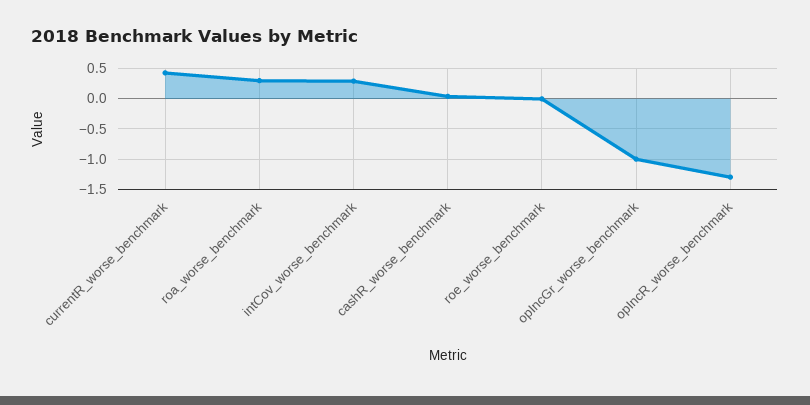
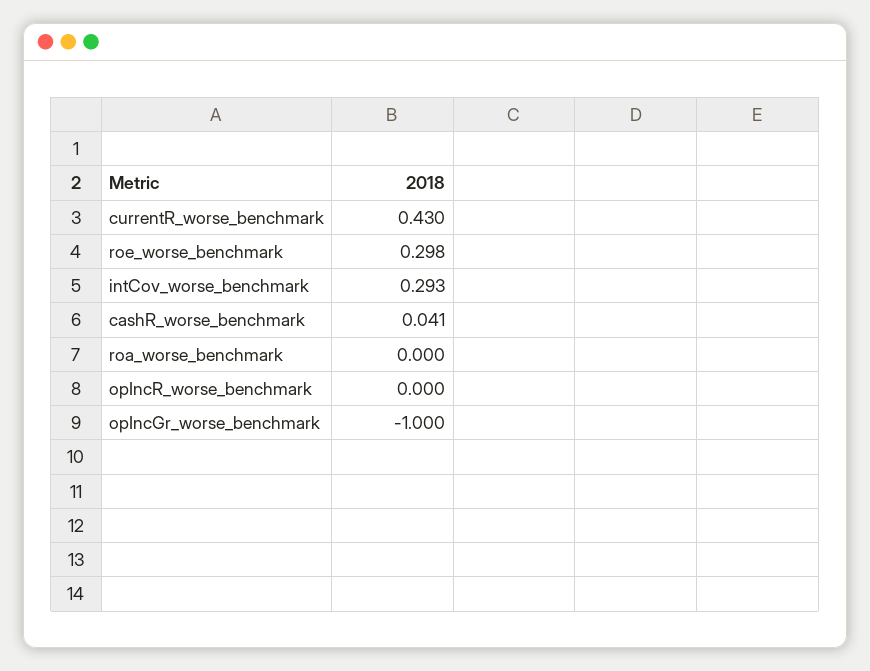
  {
    "currentR_worse_benchmark": 0.43,
-   "roa_worse_benchmark": 0.3,
+   "roa_worse_benchmark": 0,
    "intCov_worse_benchmark": 0.293,
    "cashR_worse_benchmark": 0.041,
-   "roe_worse_benchmark": 0,
+   "roe_worse_benchmark": 0.298,
    "opIncGr_worse_benchmark": -1,
-   "opIncR_worse_benchmark": -1.3
+   "opIncR_worse_benchmark": 0
  }

